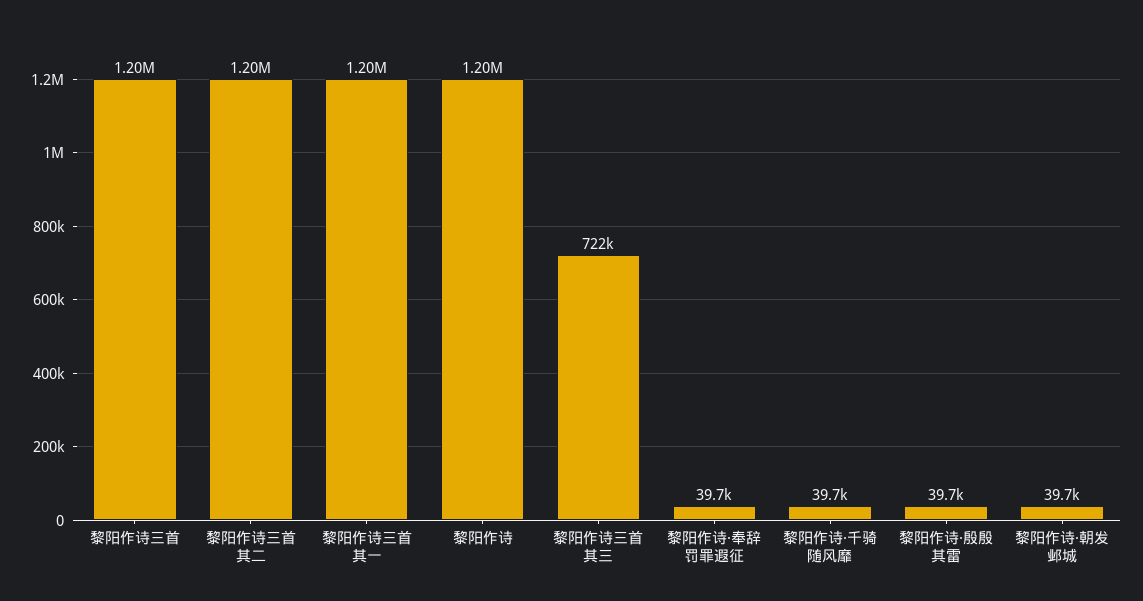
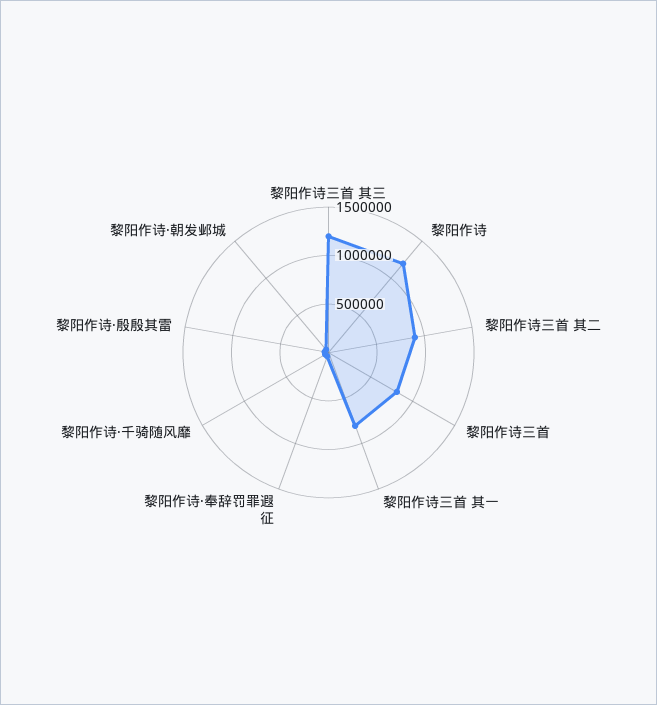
  {
-   "黎阳作诗三首": 1200000,
+   "黎阳作诗三首": 800000,
-   "黎阳作诗三首 其二": 1200000,
+   "黎阳作诗三首 其二": 900000,
-   "黎阳作诗三首 其一": 1200000,
+   "黎阳作诗三首 其一": 800000,
    "黎阳作诗": 1200000,
-   "黎阳作诗三首 其三": 722000,
+   "黎阳作诗三首 其三": 1200000,
    "黎阳作诗·奉辞罚罪遐征": 39700,
    "黎阳作诗·千骑随风靡": 39700,
    "黎阳作诗·殷殷其雷": 39700,
    "黎阳作诗·朝发邺城": 39700
  }

